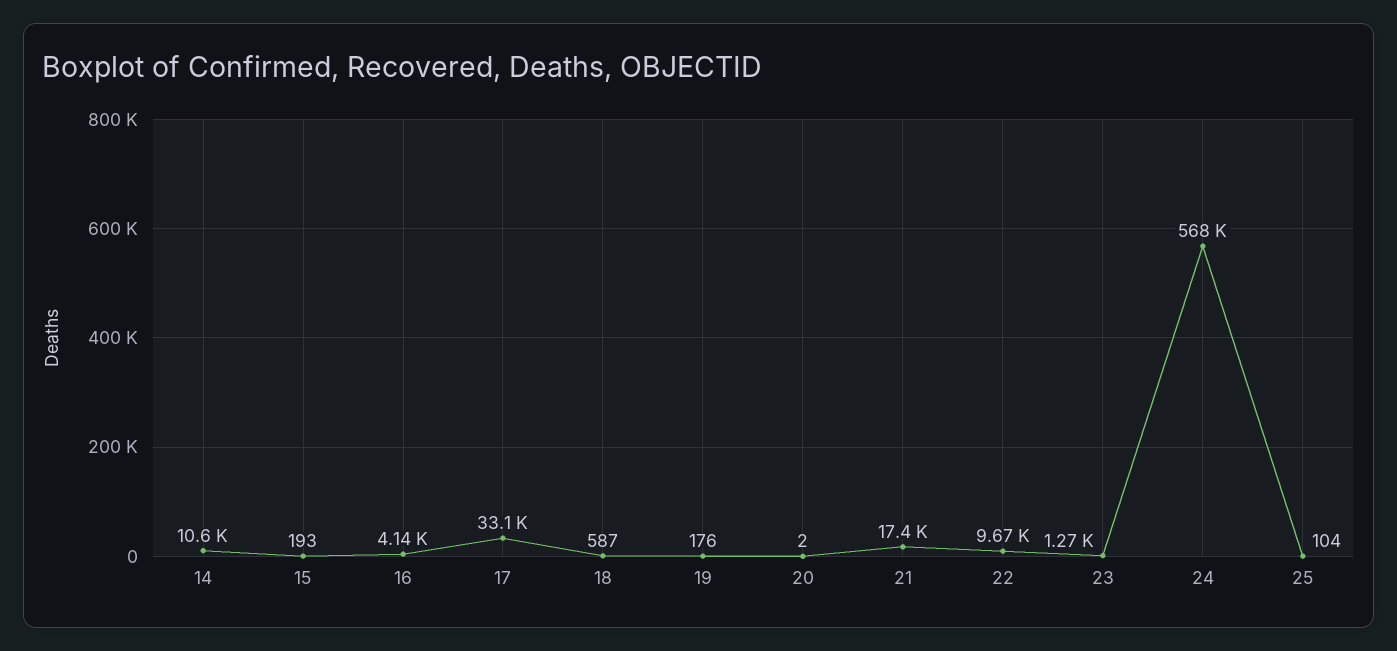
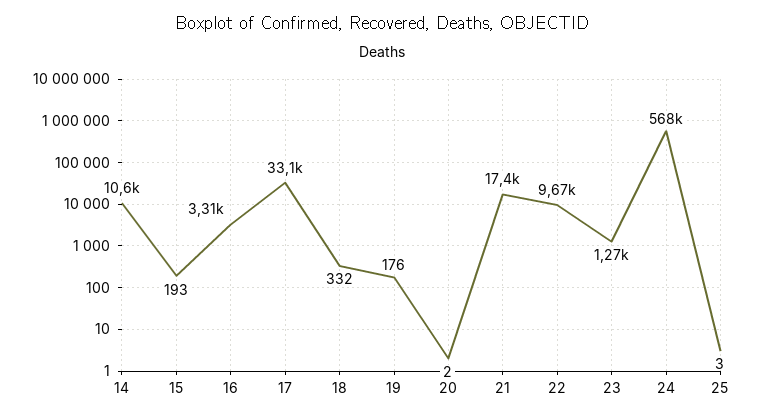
  {
    "14": 10600,
    "15": 193,
-   "16": 4140,
+   "16": 3310,
    "17": 33100,
-   "18": 587,
+   "18": 332,
    "19": 176,
    "20": 2,
    "21": 17400,
    "22": 9670,
    "23": 1270,
    "24": 568000,
-   "25": 104
+   "25": 3
  }

